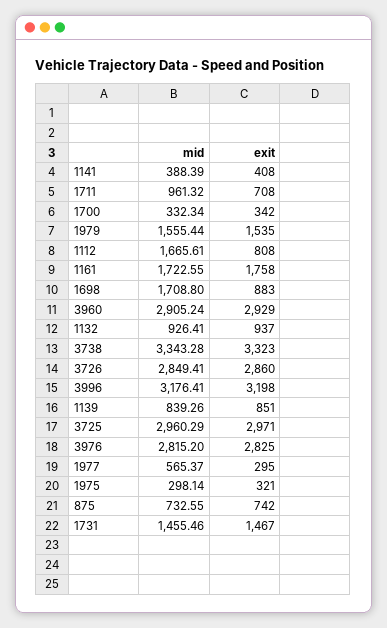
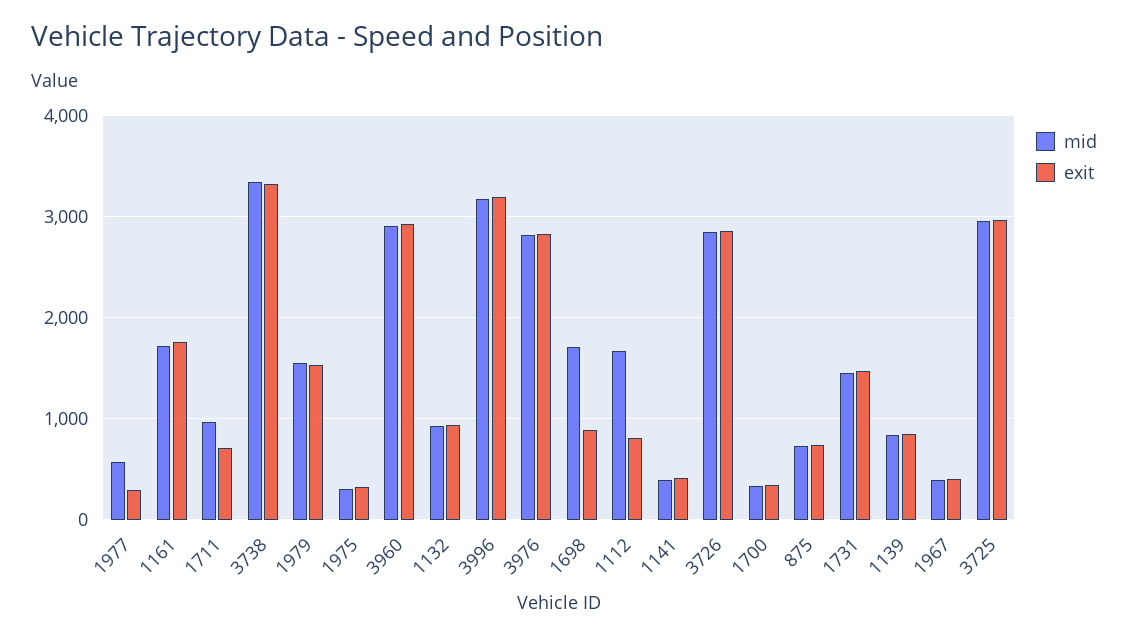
  {
    "mid": {
      "1141": 388.39,
      "1711": 961.32,
      "1700": 332.34,
      "1979": 1555.44,
      "1112": 1665.61,
      "1161": 1722.55,
      "1698": 1708.8,
      "3960": 2905.24,
      "1132": 926.41,
      "3738": 3343.28,
      "3726": 2849.41,
      "3996": 3176.41,
      "1139": 839.26,
      "3725": 2960.29,
      "3976": 2815.2,
      "1977": 565.37,
      "1975": 298.14,
      "875": 732.55,
-     "1731": 1455.46
+     "1731": 1455.46,
+     "1967": 400
    },
    "exit": {
      "1141": 408,
      "1711": 708,
      "1700": 342,
      "1979": 1535,
      "1112": 808,
      "1161": 1758,
      "1698": 883,
      "3960": 2929,
      "1132": 937,
      "3738": 3323,
      "3726": 2860,
      "3996": 3198,
      "1139": 851,
      "3725": 2971,
      "3976": 2825,
      "1977": 295,
      "1975": 321,
      "875": 742,
-     "1731": 1467
+     "1731": 1467,
+     "1967": 400
    }
  }

